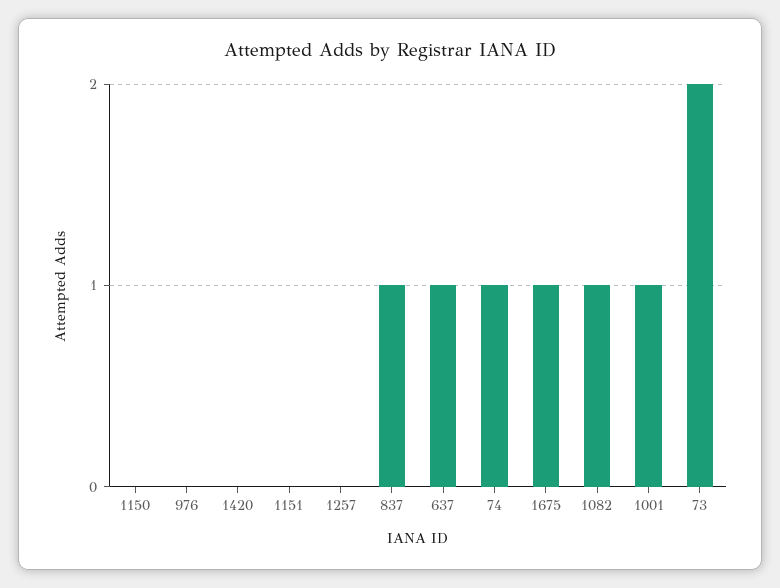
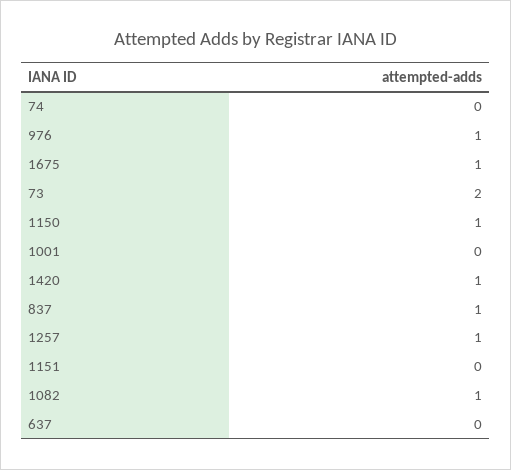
  {
-   "1150": 0,
+   "1150": 1,
-   "976": 0,
+   "976": 1,
-   "1420": 0,
+   "1420": 1,
    "1151": 0,
-   "1257": 0,
+   "1257": 1,
    "837": 1,
-   "637": 1,
+   "637": 0,
-   "74": 1,
+   "74": 0,
    "1675": 1,
    "1082": 1,
-   "1001": 1,
+   "1001": 0,
    "73": 2
  }

